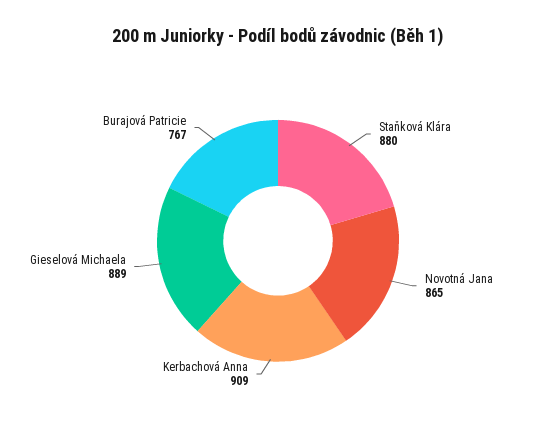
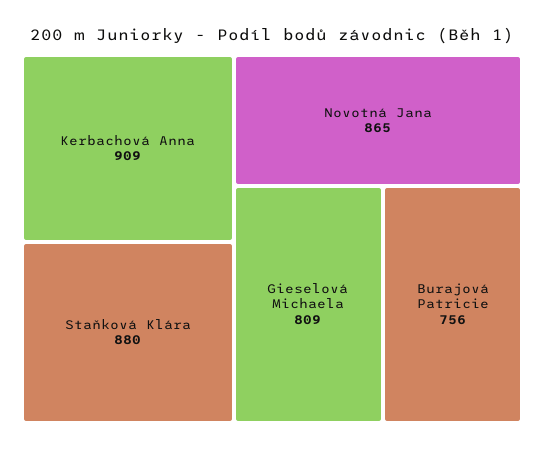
  {
    "Staňková Klára": 880,
    "Novotná Jana": 865,
    "Kerbachová Anna": 909,
-   "Gieselová Michaela": 889,
+   "Gieselová Michaela": 809,
-   "Burajová Patricie": 767
+   "Burajová Patricie": 756
  }

